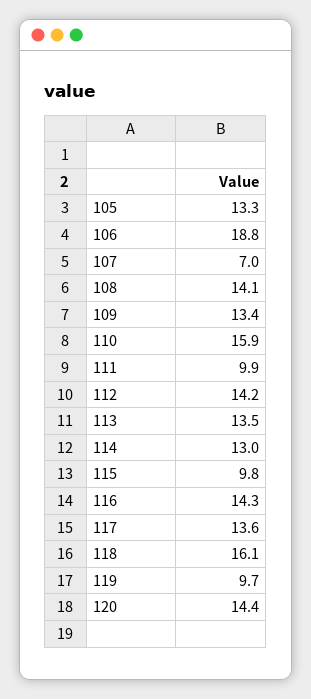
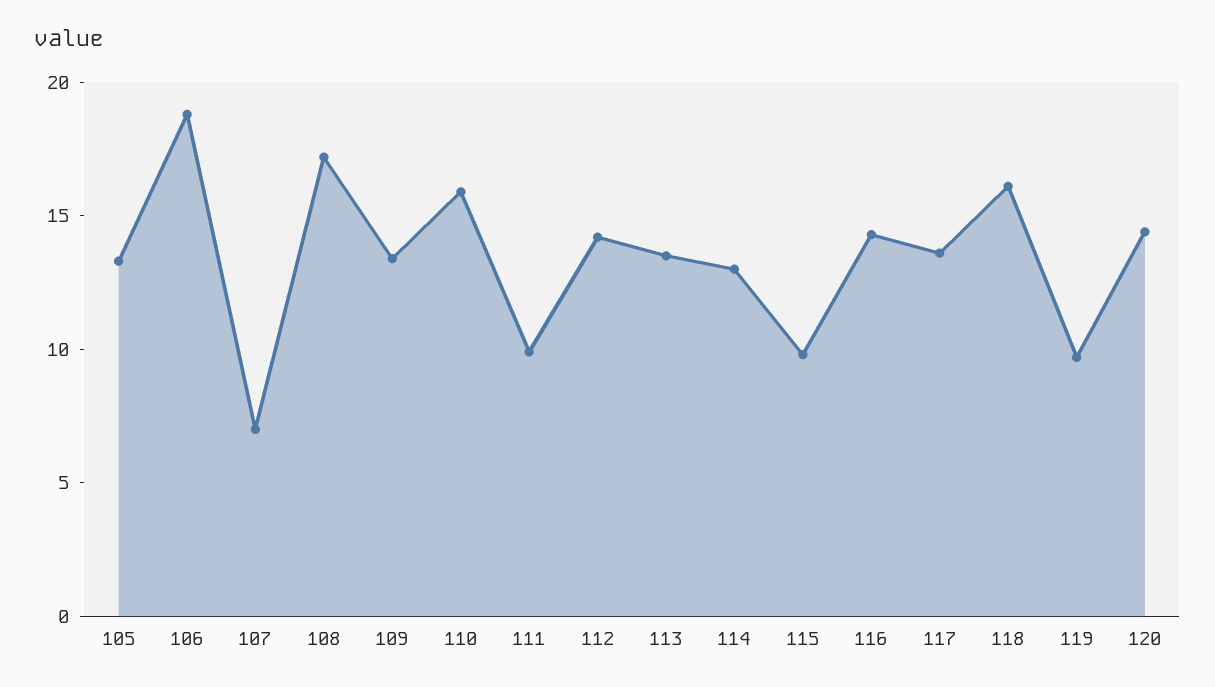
  {
    "105": 13.3,
    "106": 18.8,
    "107": 7,
-   "108": 14.1,
+   "108": 17,
    "109": 13.4,
    "110": 15.9,
    "111": 9.9,
    "112": 14.2,
    "113": 13.5,
    "114": 13,
    "115": 9.8,
    "116": 14.3,
    "117": 13.6,
    "118": 16.1,
    "119": 9.7,
    "120": 14.4
  }

